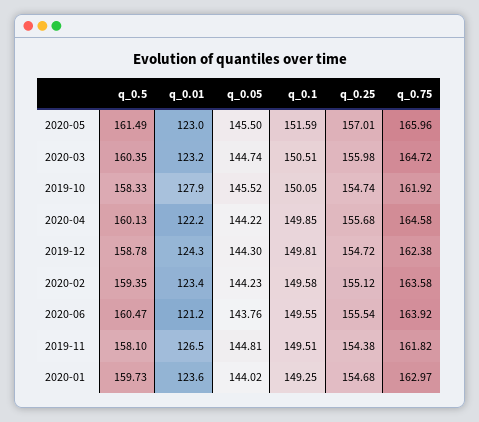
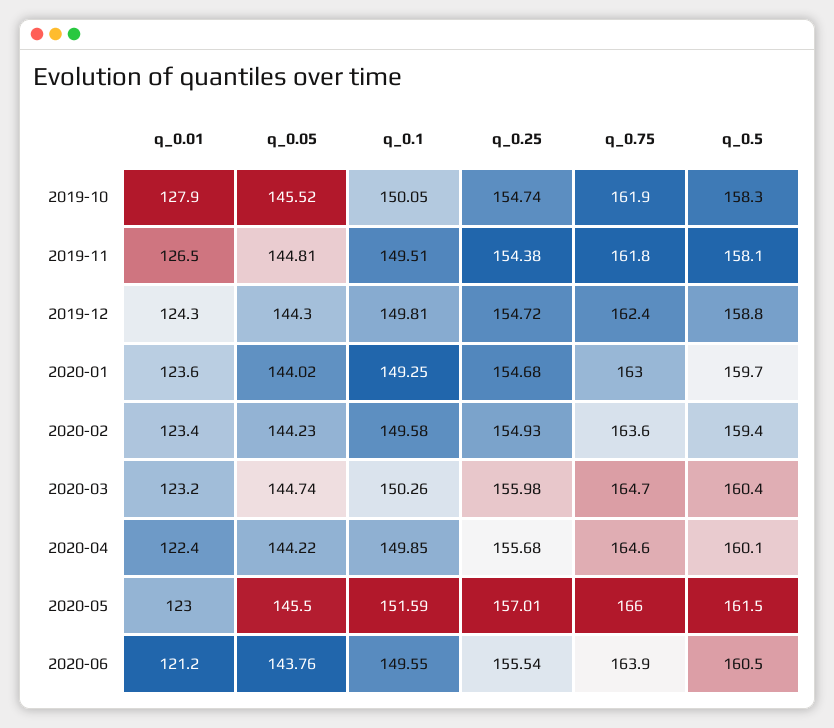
  {
    "q_0.5": {
      "2020-05": 161.49,
      "2020-03": 160.35,
      "2019-10": 158.33,
      "2020-04": 160.13,
      "2019-12": 158.78,
      "2020-02": 159.35,
      "2020-06": 160.47,
      "2019-11": 158.1,
      "2020-01": 159.73
    },
    "q_0.01": {
      "2020-05": 123,
      "2020-03": 123.2,
      "2019-10": 127.9,
-     "2020-04": 122.2,
+     "2020-04": 122.4,
      "2019-12": 124.3,
      "2020-02": 123.4,
      "2020-06": 121.2,
      "2019-11": 126.5,
      "2020-01": 123.6
    },
    "q_0.05": {
      "2020-05": 145.5,
      "2020-03": 144.74,
      "2019-10": 145.52,
      "2020-04": 144.22,
      "2019-12": 144.3,
      "2020-02": 144.23,
      "2020-06": 143.76,
      "2019-11": 144.81,
      "2020-01": 144.02
    },
    "q_0.1": {
      "2020-05": 151.59,
-     "2020-03": 150.51,
+     "2020-03": 150.26,
      "2019-10": 150.05,
      "2020-04": 149.85,
      "2019-12": 149.81,
      "2020-02": 149.58,
      "2020-06": 149.55,
      "2019-11": 149.51,
      "2020-01": 149.25
    },
    "q_0.25": {
      "2020-05": 157.01,
      "2020-03": 155.98,
      "2019-10": 154.74,
      "2020-04": 155.68,
      "2019-12": 154.72,
-     "2020-02": 155.12,
+     "2020-02": 154.93,
      "2020-06": 155.54,
      "2019-11": 154.38,
      "2020-01": 154.68
    },
    "q_0.75": {
      "2020-05": 165.96,
      "2020-03": 164.72,
      "2019-10": 161.92,
      "2020-04": 164.58,
      "2019-12": 162.38,
      "2020-02": 163.58,
      "2020-06": 163.92,
      "2019-11": 161.82,
      "2020-01": 162.97
    }
  }

